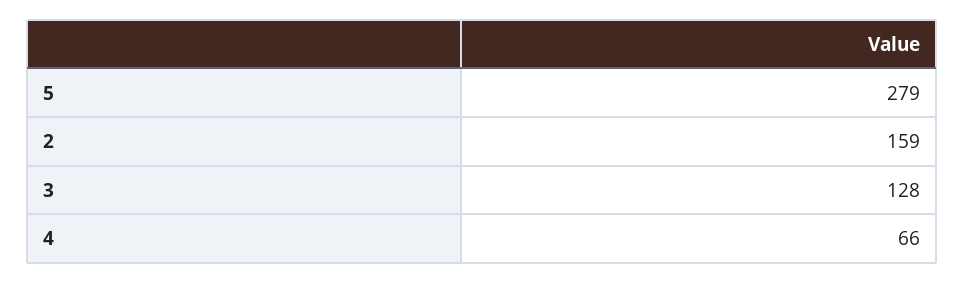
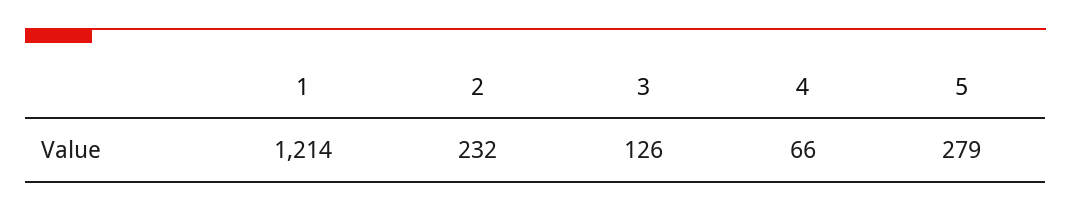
  {
    "5": 279,
-   "2": 159,
+   "2": 232,
-   "3": 128,
+   "3": 126,
-   "4": 66
+   "4": 66,
+   "1": 1214
  }

